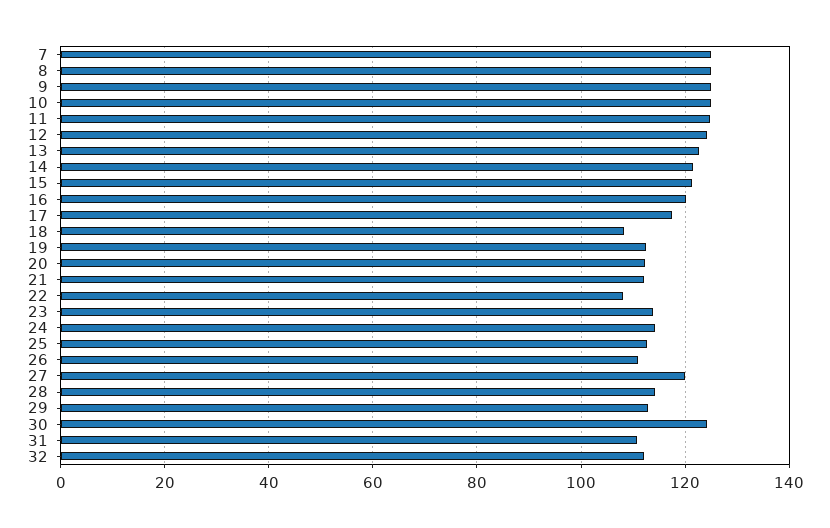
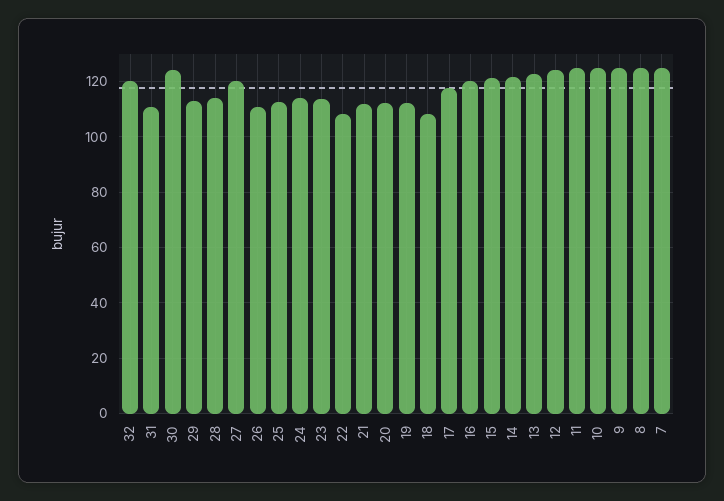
  {
    "7": 126,
    "8": 126,
    "9": 126,
    "10": 126,
    "11": 124,
    "12": 124,
    "13": 122,
    "14": 122,
    "15": 122,
    "16": 120,
    "17": 118,
    "18": 108,
    "19": 112,
    "20": 112,
    "21": 112,
    "22": 108,
    "23": 114,
    "24": 114,
    "25": 112,
    "26": 110,
    "27": 120,
    "28": 114,
    "29": 112,
    "30": 124,
    "31": 110,
-   "32": 112
+   "32": 120
  }

